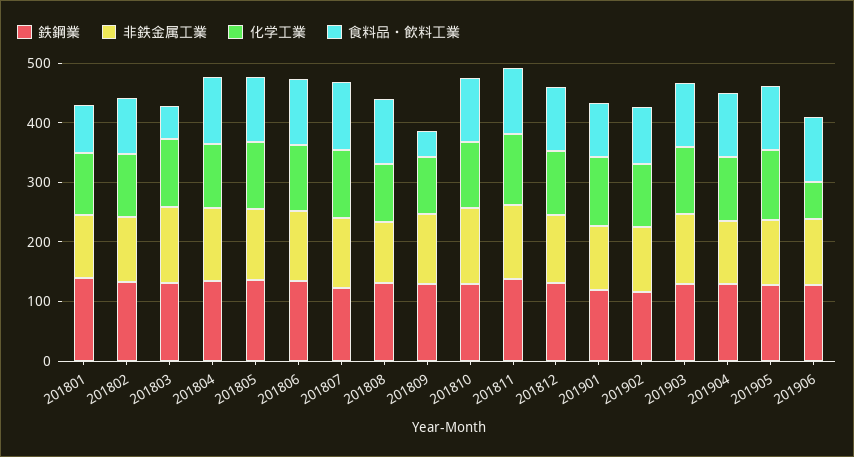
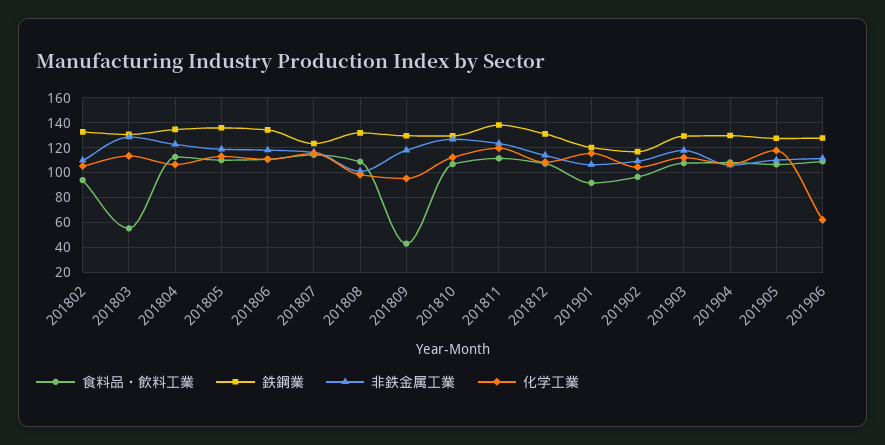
  {
    "鉄鋼業": {
-     "201801": 140,
      "201802": 135,
      "201803": 130,
      "201804": 135,
      "201805": 135,
      "201806": 135,
      "201807": 125,
      "201808": 130,
      "201809": 130,
      "201810": 130,
      "201811": 140,
      "201812": 130,
      "201901": 120,
      "201902": 115,
      "201903": 130,
      "201904": 130,
      "201905": 125,
      "201906": 130
    },
    "非鉄金属工業": {
-     "201801": 100,
      "201802": 110,
      "201803": 130,
      "201804": 125,
      "201805": 120,
      "201806": 120,
      "201807": 115,
      "201808": 100,
      "201809": 120,
      "201810": 125,
      "201811": 125,
      "201812": 115,
      "201901": 105,
      "201902": 110,
      "201903": 120,
      "201904": 105,
      "201905": 110,
      "201906": 110
    },
    "化学工業": {
-     "201801": 100,
      "201802": 105,
      "201803": 115,
      "201804": 105,
      "201805": 115,
      "201806": 110,
      "201807": 115,
      "201808": 100,
      "201809": 95,
      "201810": 110,
      "201811": 120,
      "201812": 110,
      "201901": 115,
      "201902": 105,
      "201903": 110,
      "201904": 105,
      "201905": 120,
      "201906": 60
    },
    "食料品・飲料工業": {
-     "201801": 80,
      "201802": 95,
      "201803": 55,
      "201804": 115,
      "201805": 110,
      "201806": 110,
      "201807": 115,
      "201808": 110,
      "201809": 45,
      "201810": 105,
      "201811": 110,
      "201812": 105,
      "201901": 90,
      "201902": 95,
      "201903": 110,
      "201904": 110,
      "201905": 105,
      "201906": 110
    }
  }

